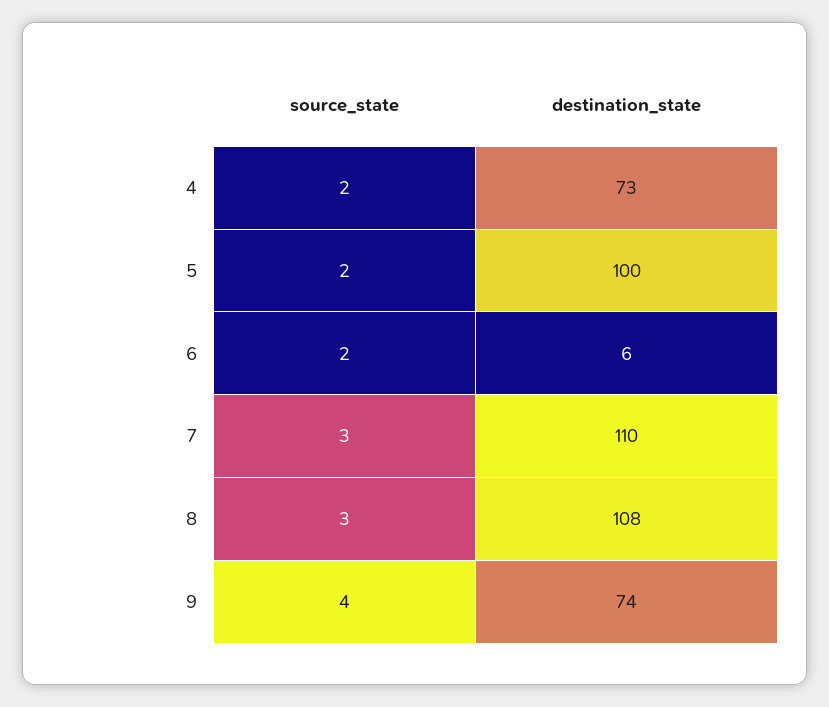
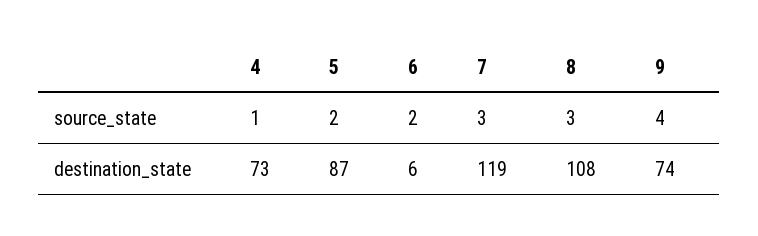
  {
    "source_state": {
-     "4": 2,
+     "4": 1,
      "5": 2,
      "6": 2,
      "7": 3,
      "8": 3,
      "9": 4
    },
    "destination_state": {
      "4": 73,
-     "5": 100,
+     "5": 87,
      "6": 6,
-     "7": 110,
+     "7": 119,
      "8": 108,
      "9": 74
    }
  }

